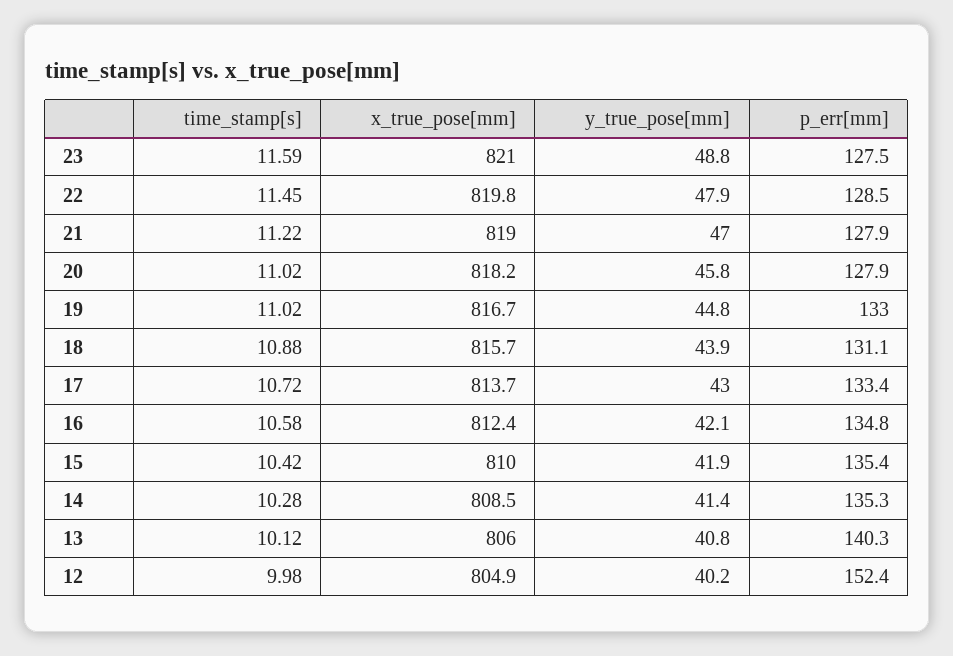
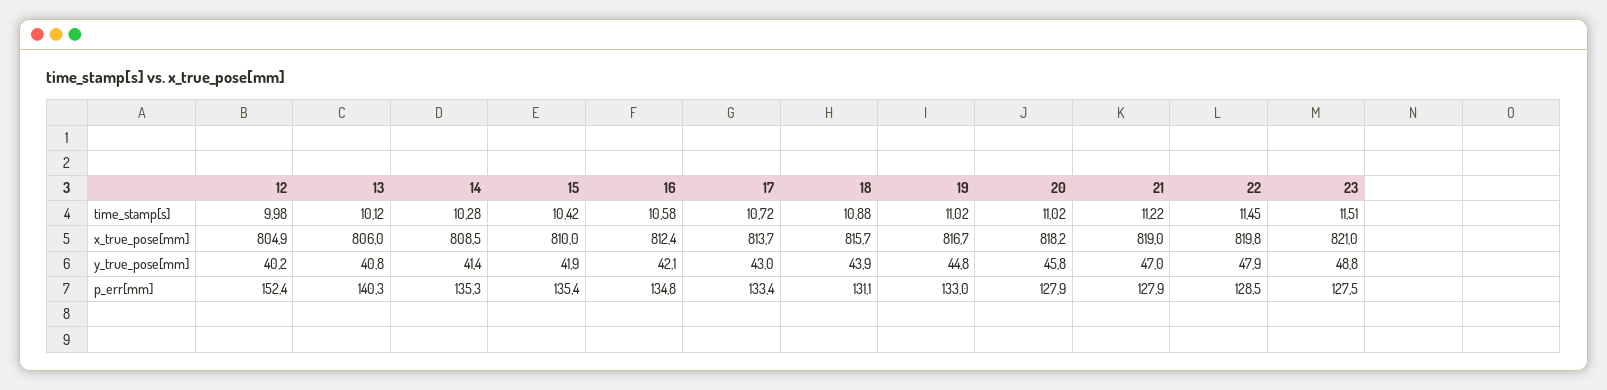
  {
    "time_stamp[s]": {
-     "23": 11.59,
+     "23": 11.51,
      "22": 11.45,
      "21": 11.22,
      "20": 11.02,
      "19": 11.02,
      "18": 10.88,
      "17": 10.72,
      "16": 10.58,
      "15": 10.42,
      "14": 10.28,
      "13": 10.12,
      "12": 9.98
    },
    "x_true_pose[mm]": {
      "23": 821,
      "22": 819.8,
      "21": 819,
      "20": 818.2,
      "19": 816.7,
      "18": 815.7,
      "17": 813.7,
      "16": 812.4,
      "15": 810,
      "14": 808.5,
      "13": 806,
      "12": 804.9
    },
    "y_true_pose[mm]": {
      "23": 48.8,
      "22": 47.9,
      "21": 47,
      "20": 45.8,
      "19": 44.8,
      "18": 43.9,
      "17": 43,
      "16": 42.1,
      "15": 41.9,
      "14": 41.4,
      "13": 40.8,
      "12": 40.2
    },
    "p_err[mm]": {
      "23": 127.5,
      "22": 128.5,
      "21": 127.9,
      "20": 127.9,
      "19": 133,
      "18": 131.1,
      "17": 133.4,
      "16": 134.8,
      "15": 135.4,
      "14": 135.3,
      "13": 140.3,
      "12": 152.4
    }
  }

